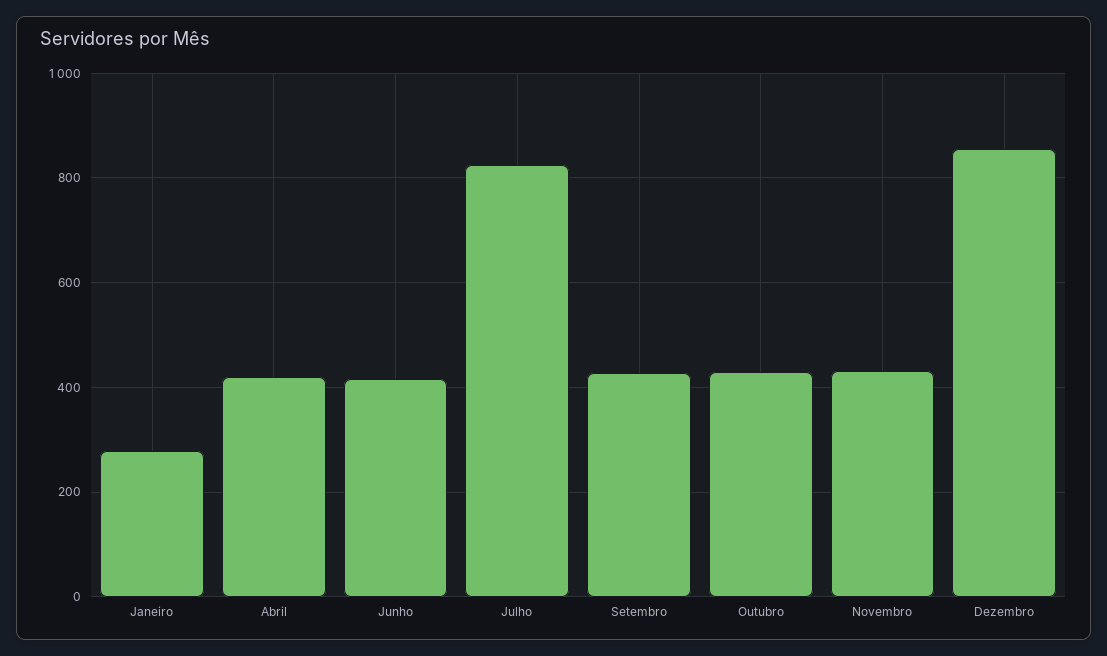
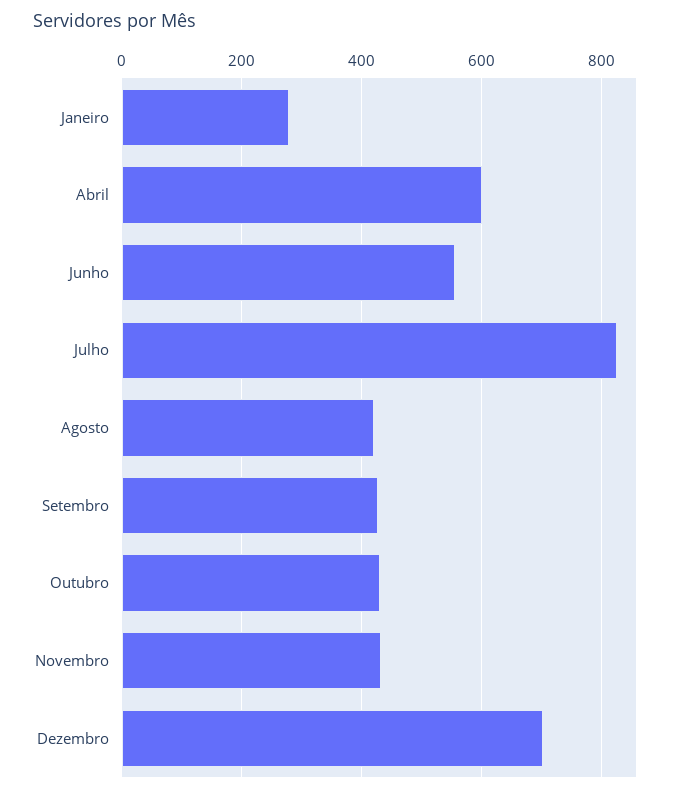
  {
    "Janeiro": 280,
-   "Abril": 420,
+   "Abril": 600,
-   "Junho": 420,
+   "Junho": 560,
    "Julho": 820,
    "Setembro": 420,
    "Outubro": 440,
    "Novembro": 440,
-   "Dezembro": 860
+   "Dezembro": 700,
+   "Agosto": 420
  }

